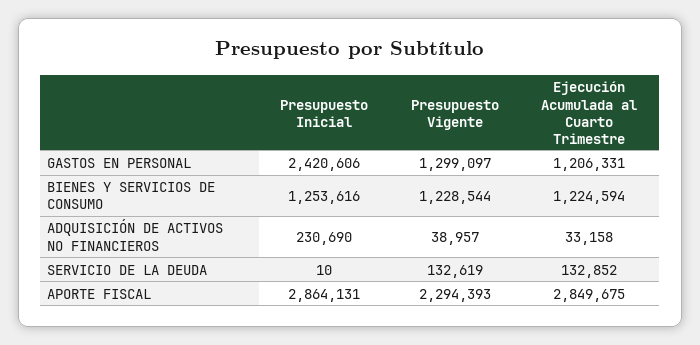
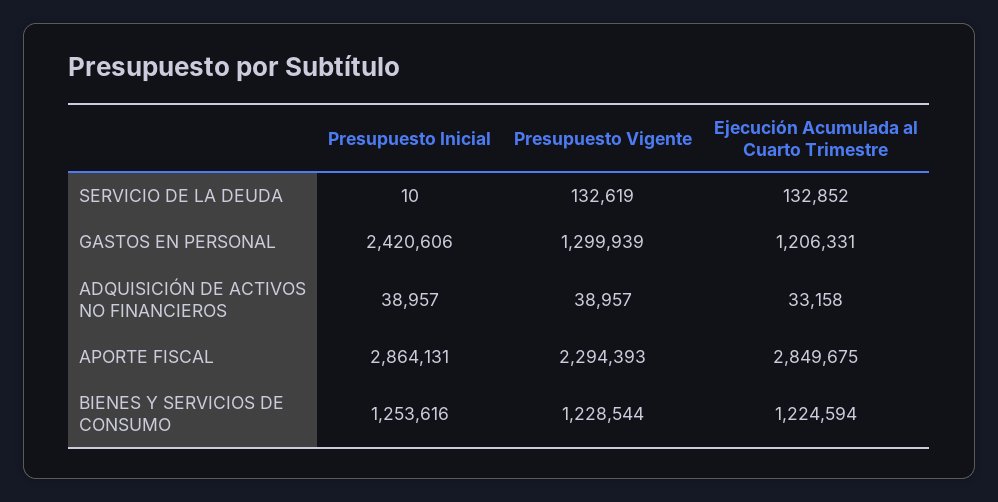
  {
    "Presupuesto Inicial": {
      "GASTOS EN PERSONAL": 2420606,
      "BIENES Y SERVICIOS DE CONSUMO": 1253616,
-     "ADQUISICIÓN DE ACTIVOS NO FINANCIEROS": 230690,
+     "ADQUISICIÓN DE ACTIVOS NO FINANCIEROS": 38957,
      "SERVICIO DE LA DEUDA": 10,
      "APORTE FISCAL": 2864131
    },
    "Presupuesto Vigente": {
-     "GASTOS EN PERSONAL": 1299097,
+     "GASTOS EN PERSONAL": 1299939,
      "BIENES Y SERVICIOS DE CONSUMO": 1228544,
      "ADQUISICIÓN DE ACTIVOS NO FINANCIEROS": 38957,
      "SERVICIO DE LA DEUDA": 132619,
      "APORTE FISCAL": 2294393
    },
    "Ejecución Acumulada al Cuarto Trimestre": {
      "GASTOS EN PERSONAL": 1206331,
      "BIENES Y SERVICIOS DE CONSUMO": 1224594,
      "ADQUISICIÓN DE ACTIVOS NO FINANCIEROS": 33158,
      "SERVICIO DE LA DEUDA": 132852,
      "APORTE FISCAL": 2849675
    }
  }

